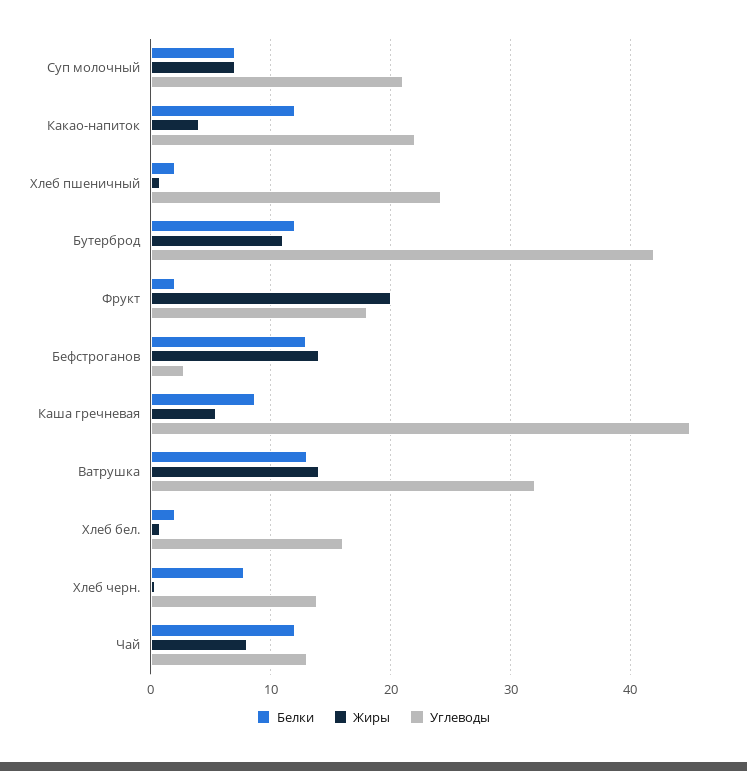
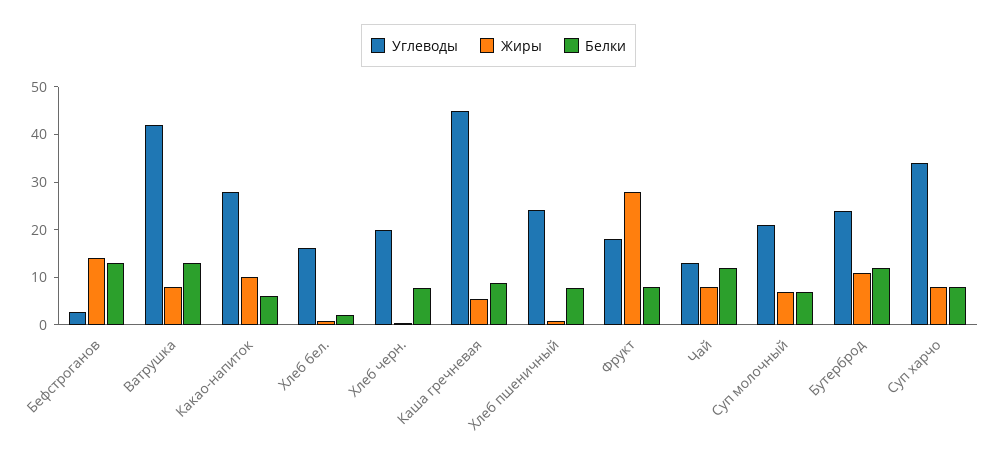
  {
    "Белки": {
      "Суп молочный": 7,
-     "Какао-напиток": 12,
+     "Какао-напиток": 6,
-     "Хлеб пшеничный": 2,
+     "Хлеб пшеничный": 8,
      "Бутерброд": 12,
-     "Фрукт": 2,
+     "Фрукт": 8,
      "Бефстроганов": 13,
      "Каша гречневая": 9,
      "Ватрушка": 13,
      "Хлеб бел.": 2,
      "Хлеб черн.": 8,
-     "Чай": 12
+     "Чай": 12,
+     "Суп харчо": 8
    },
    "Жиры": {
      "Суп молочный": 7,
-     "Какао-напиток": 4,
+     "Какао-напиток": 10,
      "Хлеб пшеничный": 1,
      "Бутерброд": 11,
-     "Фрукт": 20,
+     "Фрукт": 28,
      "Бефстроганов": 14,
      "Каша гречневая": 5,
-     "Ватрушка": 14,
+     "Ватрушка": 8,
      "Хлеб бел.": 1,
      "Хлеб черн.": 0,
-     "Чай": 8
+     "Чай": 8,
+     "Суп харчо": 8
    },
    "Углеводы": {
      "Суп молочный": 21,
-     "Какао-напиток": 22,
+     "Какао-напиток": 28,
      "Хлеб пшеничный": 24,
-     "Бутерброд": 42,
+     "Бутерброд": 24,
      "Фрукт": 18,
      "Бефстроганов": 3,
      "Каша гречневая": 45,
-     "Ватрушка": 32,
+     "Ватрушка": 42,
      "Хлеб бел.": 16,
-     "Хлеб черн.": 14,
+     "Хлеб черн.": 20,
-     "Чай": 13
+     "Чай": 13,
+     "Суп харчо": 34
    }
  }

